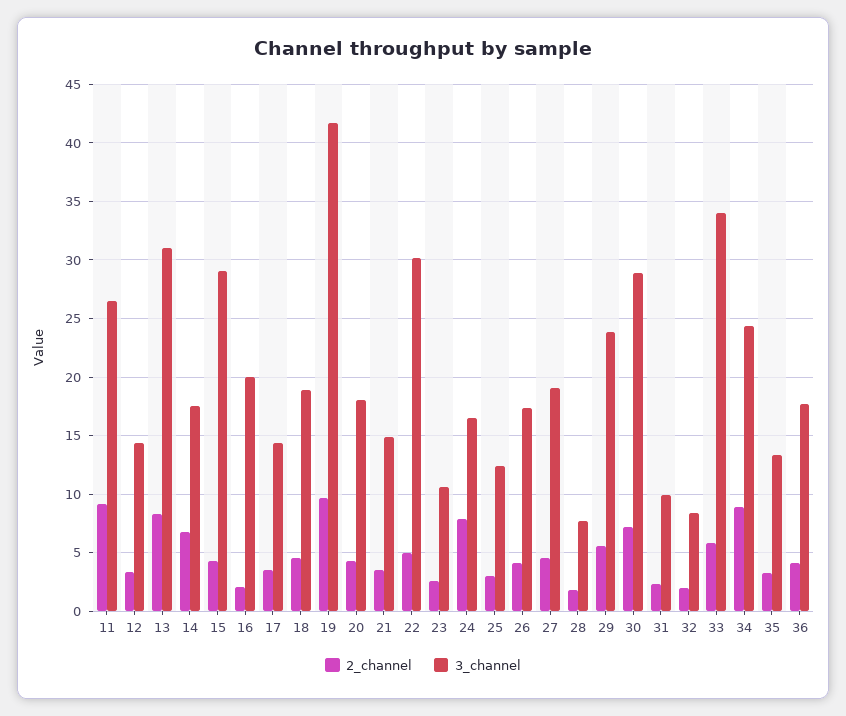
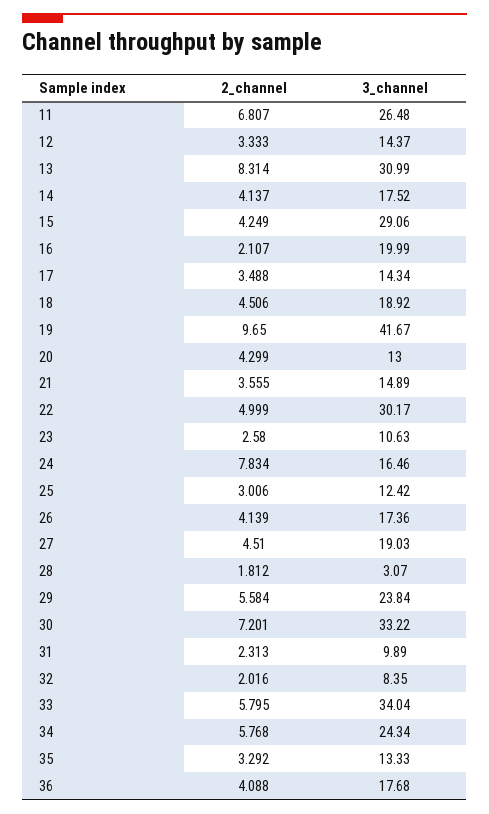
  {
    "2_channel": {
-     "11": 9,
+     "11": 6.807,
      "12": 3.333,
      "13": 8.314,
-     "14": 7,
+     "14": 4.137,
      "15": 4.249,
      "16": 2.107,
      "17": 3.488,
      "18": 4.506,
      "19": 9.65,
      "20": 4.299,
      "21": 3.555,
      "22": 4.999,
      "23": 2.58,
      "24": 7.834,
      "25": 3.006,
      "26": 4.139,
      "27": 4.51,
      "28": 1.812,
      "29": 5.584,
      "30": 7.201,
      "31": 2.313,
      "32": 2.016,
      "33": 5.795,
-     "34": 9,
+     "34": 5.768,
      "35": 3.292,
      "36": 4.088
    },
    "3_channel": {
      "11": 26.48,
      "12": 14.37,
      "13": 30.99,
      "14": 17.52,
      "15": 29.06,
      "16": 19.99,
      "17": 14.34,
      "18": 18.92,
      "19": 41.67,
-     "20": 18,
+     "20": 13,
      "21": 14.89,
      "22": 30.17,
      "23": 10.63,
      "24": 16.46,
      "25": 12.42,
      "26": 17.36,
      "27": 19.03,
-     "28": 8,
+     "28": 3.07,
      "29": 23.84,
-     "30": 29,
+     "30": 33.22,
      "31": 9.89,
      "32": 8.35,
      "33": 34.04,
      "34": 24.34,
      "35": 13.33,
      "36": 17.68
    }
  }

